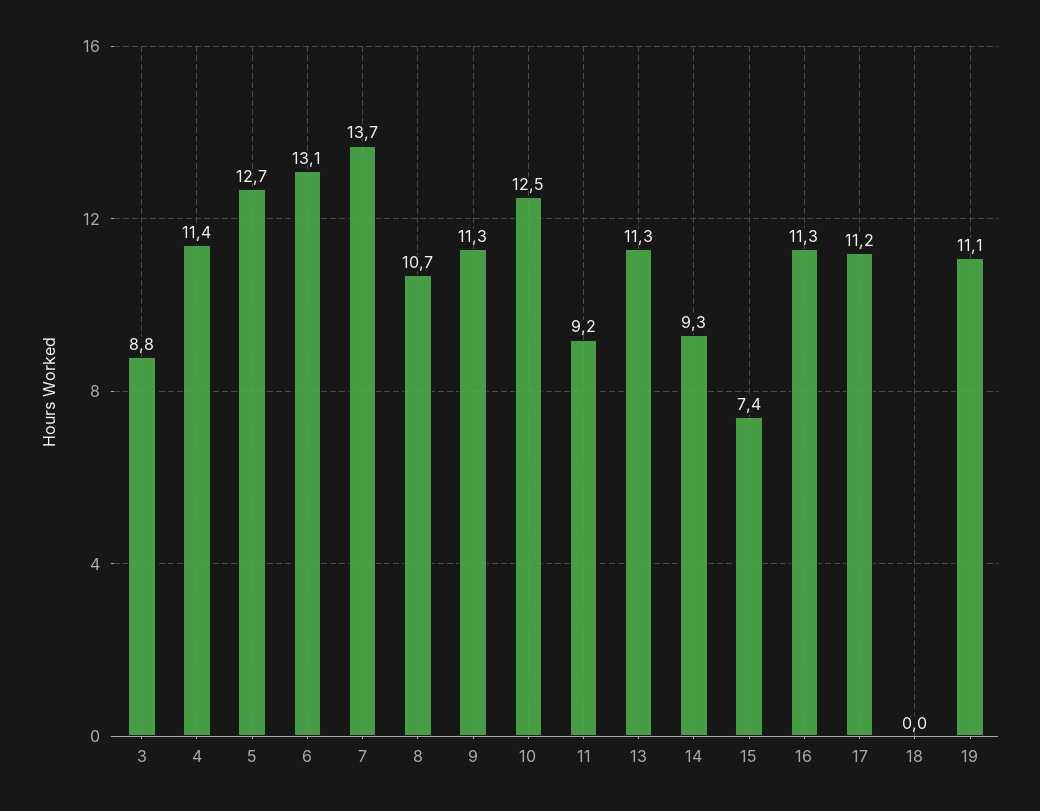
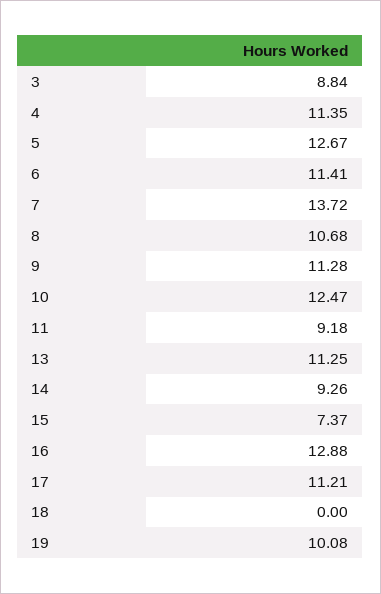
  {
    "3": 8.84,
    "4": 11.35,
    "5": 12.67,
-   "6": 13.1,
+   "6": 11.41,
    "7": 13.72,
    "8": 10.68,
    "9": 11.28,
    "10": 12.47,
    "11": 9.18,
    "13": 11.25,
    "14": 9.26,
    "15": 7.37,
-   "16": 11.3,
+   "16": 12.88,
    "17": 11.21,
    "18": 0,
-   "19": 11.1
+   "19": 10.08
  }

